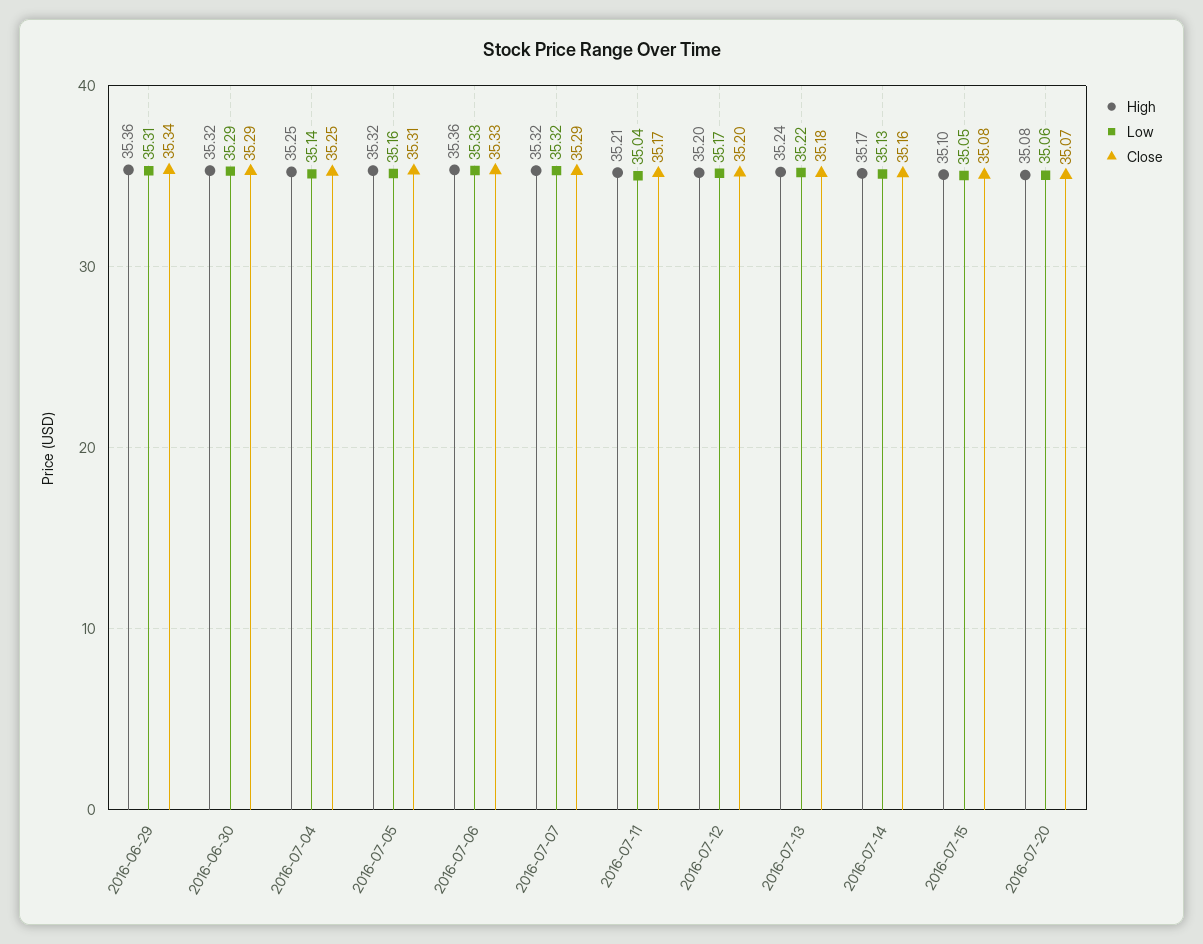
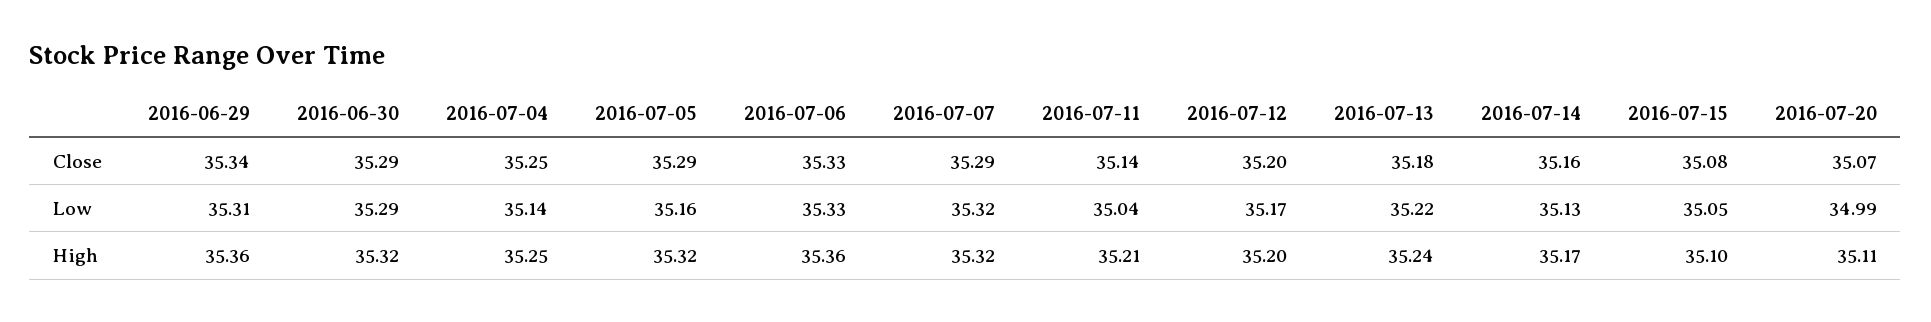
  {
    "High": {
      "2016-06-29": 35.36,
      "2016-06-30": 35.32,
      "2016-07-04": 35.25,
      "2016-07-05": 35.32,
      "2016-07-06": 35.36,
      "2016-07-07": 35.32,
      "2016-07-11": 35.21,
      "2016-07-12": 35.2,
      "2016-07-13": 35.24,
      "2016-07-14": 35.17,
      "2016-07-15": 35.1,
-     "2016-07-20": 35.08
+     "2016-07-20": 35.11
    },
    "Low": {
      "2016-06-29": 35.31,
      "2016-06-30": 35.29,
      "2016-07-04": 35.14,
      "2016-07-05": 35.16,
      "2016-07-06": 35.33,
      "2016-07-07": 35.32,
      "2016-07-11": 35.04,
      "2016-07-12": 35.17,
      "2016-07-13": 35.22,
      "2016-07-14": 35.13,
      "2016-07-15": 35.05,
-     "2016-07-20": 35.06
+     "2016-07-20": 34.99
    },
    "Close": {
      "2016-06-29": 35.34,
      "2016-06-30": 35.29,
      "2016-07-04": 35.25,
-     "2016-07-05": 35.31,
+     "2016-07-05": 35.29,
      "2016-07-06": 35.33,
      "2016-07-07": 35.29,
-     "2016-07-11": 35.17,
+     "2016-07-11": 35.14,
      "2016-07-12": 35.2,
      "2016-07-13": 35.18,
      "2016-07-14": 35.16,
      "2016-07-15": 35.08,
      "2016-07-20": 35.07
    }
  }

